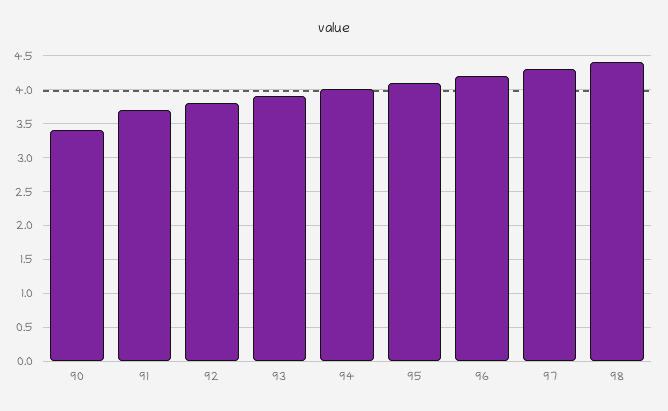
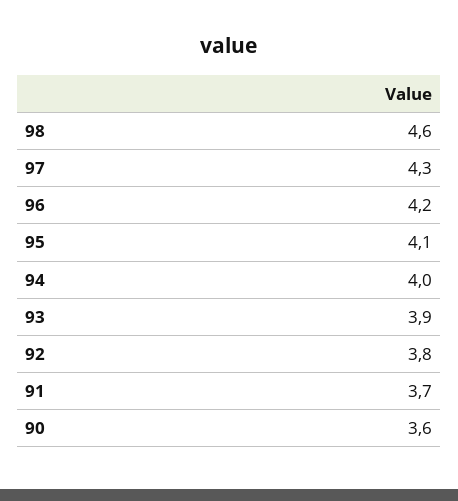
  {
-   "90": 3.4,
+   "90": 3.6,
    "91": 3.7,
    "92": 3.8,
    "93": 3.9,
    "94": 4,
    "95": 4.1,
    "96": 4.2,
    "97": 4.3,
-   "98": 4.4
+   "98": 4.6
  }

